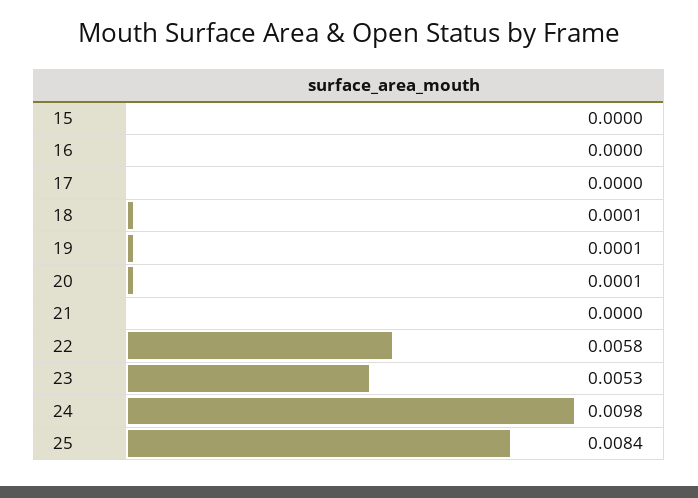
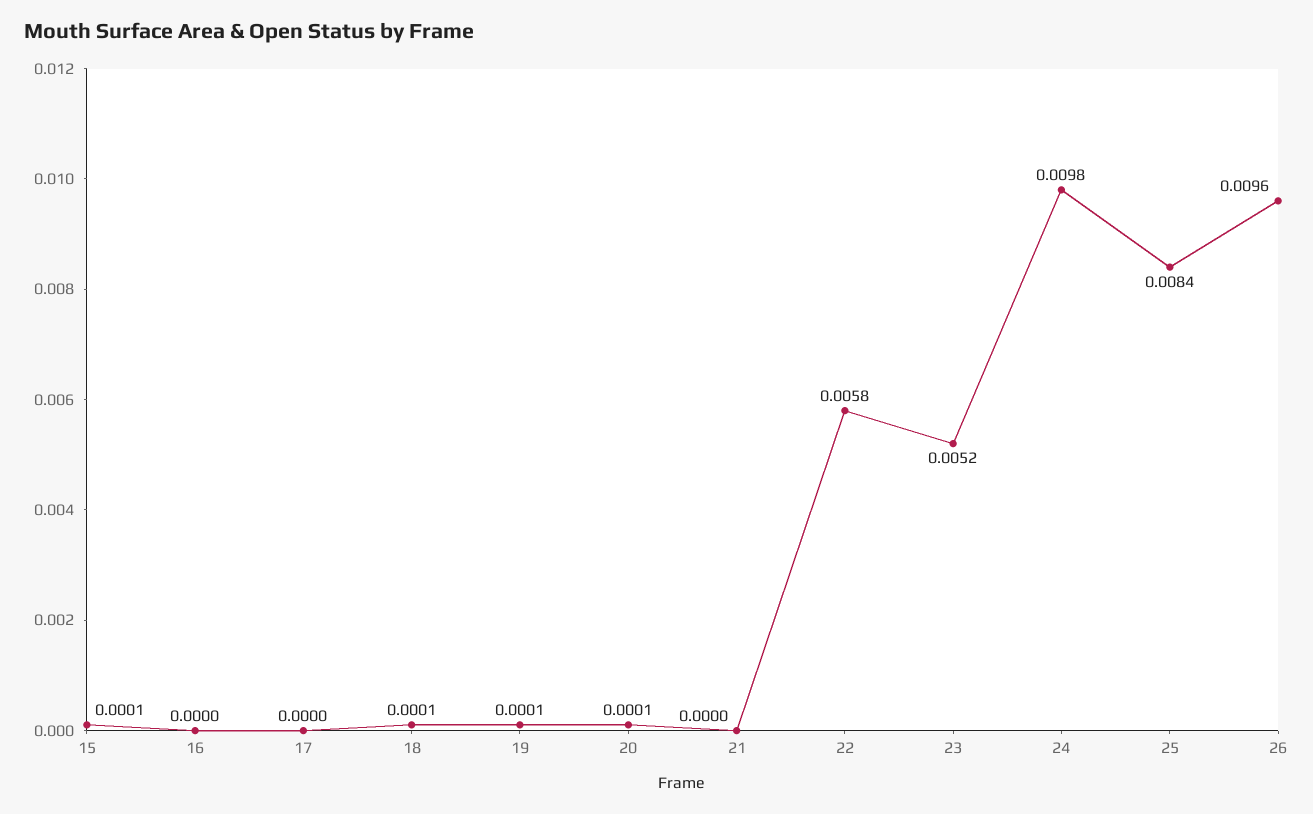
  {
-   "15": 0,
+   "15": 0.0001,
    "16": 0,
    "17": 0,
    "18": 0.0001,
    "19": 0.0001,
    "20": 0.0001,
    "21": 0,
    "22": 0.0058,
-   "23": 0.0053,
+   "23": 0.0052,
    "24": 0.0098,
-   "25": 0.0084
+   "25": 0.0084,
+   "26": 0.0096
  }

